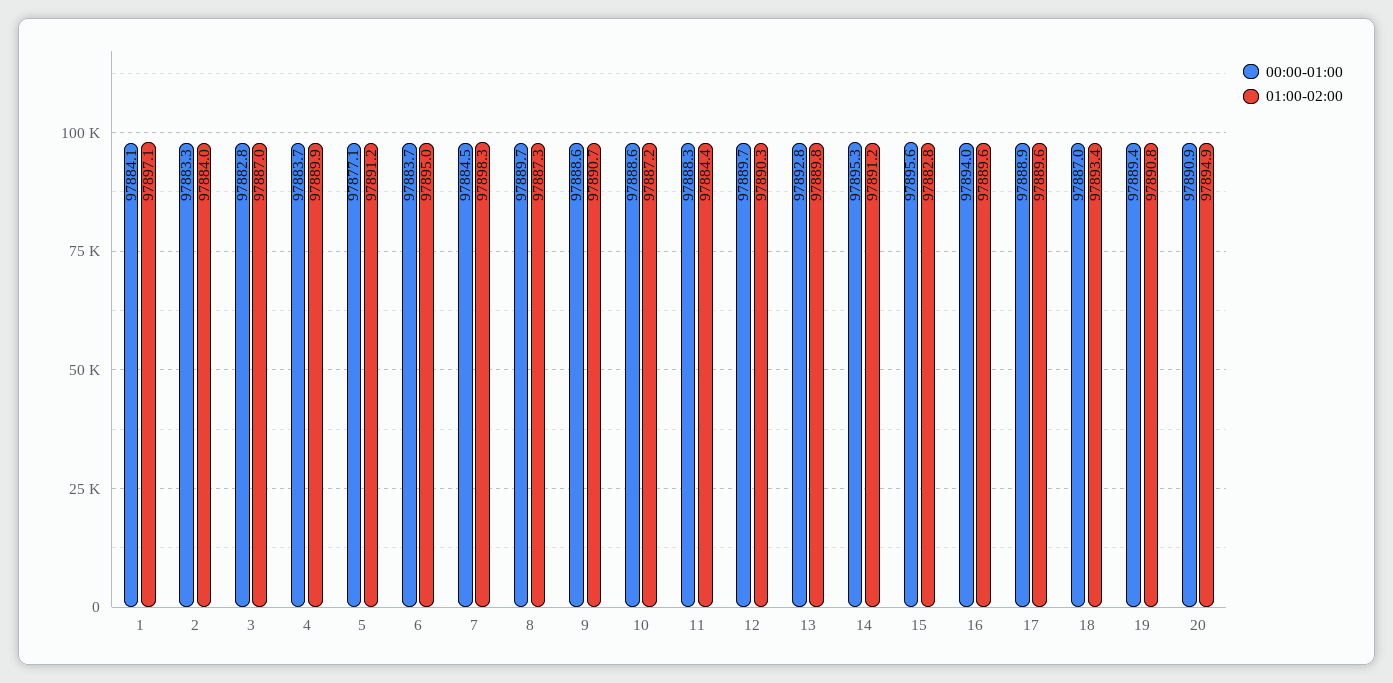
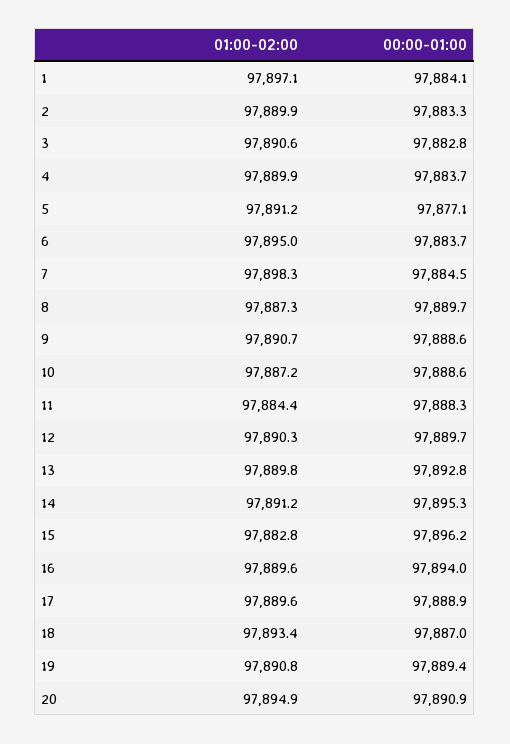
  {
    "00:00-01:00": {
      "1": 97884.1,
      "2": 97883.3,
      "3": 97882.8,
      "4": 97883.7,
      "5": 97877.1,
      "6": 97883.7,
      "7": 97884.5,
      "8": 97889.7,
      "9": 97888.6,
      "10": 97888.6,
      "11": 97888.3,
      "12": 97889.7,
      "13": 97892.8,
      "14": 97895.3,
-     "15": 97895.6,
+     "15": 97896.2,
      "16": 97894,
      "17": 97888.9,
      "18": 97887,
      "19": 97889.4,
      "20": 97890.9
    },
    "01:00-02:00": {
      "1": 97897.1,
-     "2": 97884,
+     "2": 97889.9,
-     "3": 97887,
+     "3": 97890.6,
      "4": 97889.9,
      "5": 97891.2,
      "6": 97895,
      "7": 97898.3,
      "8": 97887.3,
      "9": 97890.7,
      "10": 97887.2,
      "11": 97884.4,
      "12": 97890.3,
      "13": 97889.8,
      "14": 97891.2,
      "15": 97882.8,
      "16": 97889.6,
      "17": 97889.6,
      "18": 97893.4,
      "19": 97890.8,
      "20": 97894.9
    }
  }

